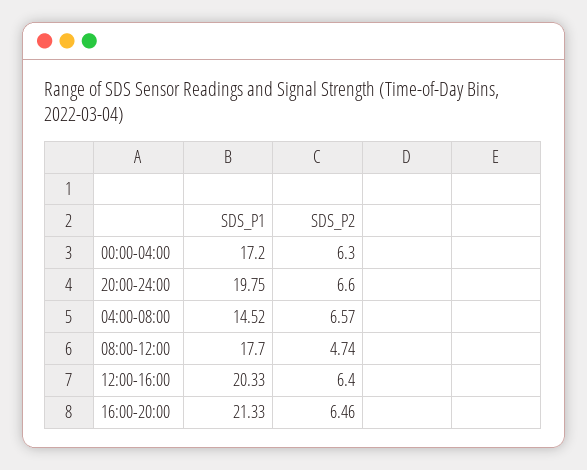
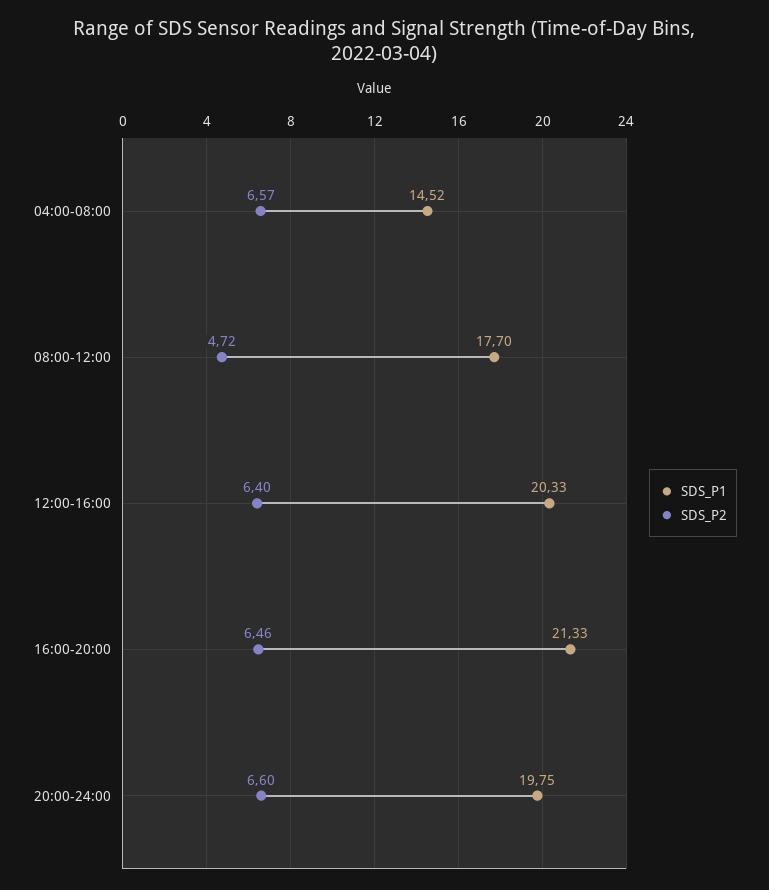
  {
    "SDS_P1": {
-     "00:00-04:00": 17.2,
      "20:00-24:00": 19.75,
      "04:00-08:00": 14.52,
      "08:00-12:00": 17.7,
      "12:00-16:00": 20.33,
      "16:00-20:00": 21.33
    },
    "SDS_P2": {
-     "00:00-04:00": 6.3,
      "20:00-24:00": 6.6,
      "04:00-08:00": 6.57,
-     "08:00-12:00": 4.74,
+     "08:00-12:00": 4.72,
      "12:00-16:00": 6.4,
      "16:00-20:00": 6.46
    }
  }

